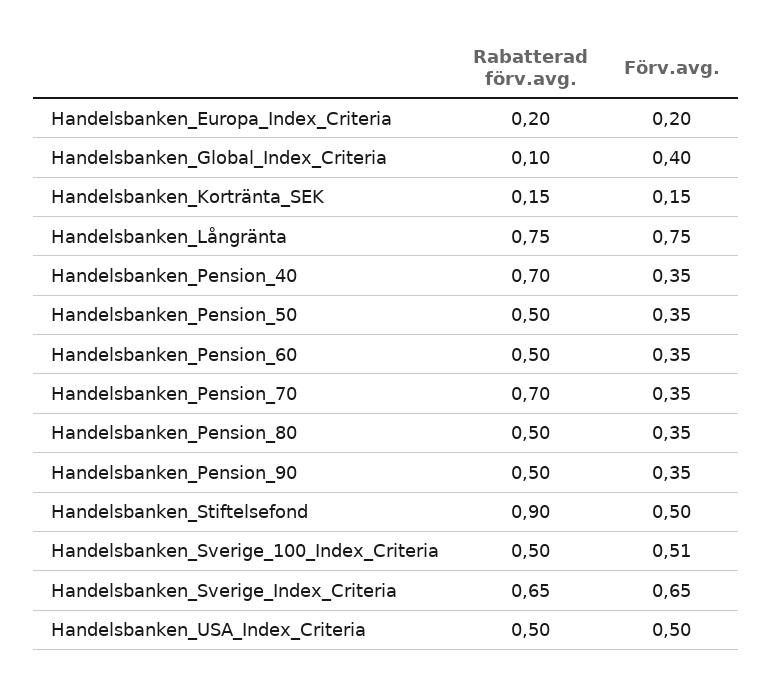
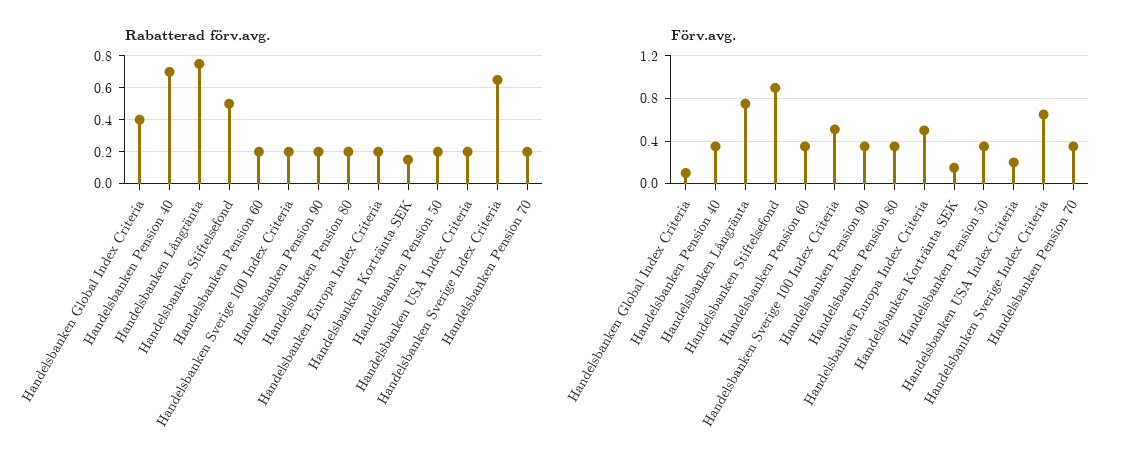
  {
    "Rabatterad förv.avg.": {
      "Handelsbanken_Europa_Index_Criteria": 0.2,
-     "Handelsbanken_Global_Index_Criteria": 0.1,
+     "Handelsbanken_Global_Index_Criteria": 0.4,
      "Handelsbanken_Kortränta_SEK": 0.15,
      "Handelsbanken_Långränta": 0.75,
      "Handelsbanken_Pension_40": 0.7,
-     "Handelsbanken_Pension_50": 0.5,
+     "Handelsbanken_Pension_50": 0.2,
-     "Handelsbanken_Pension_60": 0.5,
+     "Handelsbanken_Pension_60": 0.2,
-     "Handelsbanken_Pension_70": 0.7,
+     "Handelsbanken_Pension_70": 0.2,
-     "Handelsbanken_Pension_80": 0.5,
+     "Handelsbanken_Pension_80": 0.2,
-     "Handelsbanken_Pension_90": 0.5,
+     "Handelsbanken_Pension_90": 0.2,
-     "Handelsbanken_Stiftelsefond": 0.9,
+     "Handelsbanken_Stiftelsefond": 0.5,
-     "Handelsbanken_Sverige_100_Index_Criteria": 0.5,
+     "Handelsbanken_Sverige_100_Index_Criteria": 0.2,
      "Handelsbanken_Sverige_Index_Criteria": 0.65,
-     "Handelsbanken_USA_Index_Criteria": 0.5
+     "Handelsbanken_USA_Index_Criteria": 0.2
    },
    "Förv.avg.": {
-     "Handelsbanken_Europa_Index_Criteria": 0.2,
+     "Handelsbanken_Europa_Index_Criteria": 0.5,
-     "Handelsbanken_Global_Index_Criteria": 0.4,
+     "Handelsbanken_Global_Index_Criteria": 0.1,
      "Handelsbanken_Kortränta_SEK": 0.15,
      "Handelsbanken_Långränta": 0.75,
      "Handelsbanken_Pension_40": 0.35,
      "Handelsbanken_Pension_50": 0.35,
      "Handelsbanken_Pension_60": 0.35,
      "Handelsbanken_Pension_70": 0.35,
      "Handelsbanken_Pension_80": 0.35,
      "Handelsbanken_Pension_90": 0.35,
-     "Handelsbanken_Stiftelsefond": 0.5,
+     "Handelsbanken_Stiftelsefond": 0.9,
      "Handelsbanken_Sverige_100_Index_Criteria": 0.51,
      "Handelsbanken_Sverige_Index_Criteria": 0.65,
-     "Handelsbanken_USA_Index_Criteria": 0.5
+     "Handelsbanken_USA_Index_Criteria": 0.2
    }
  }

